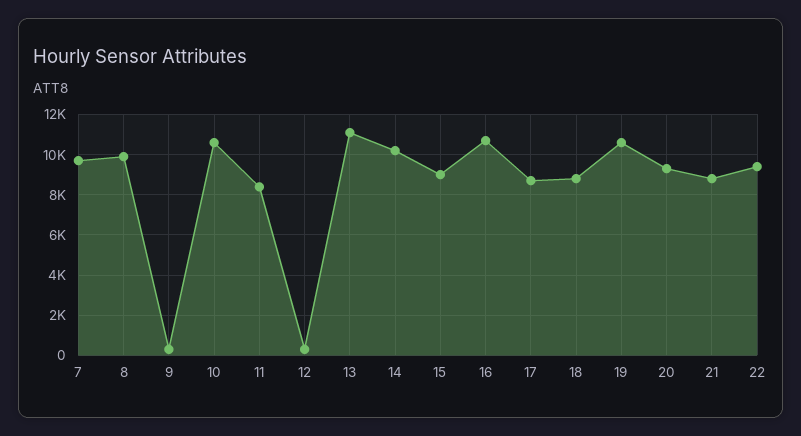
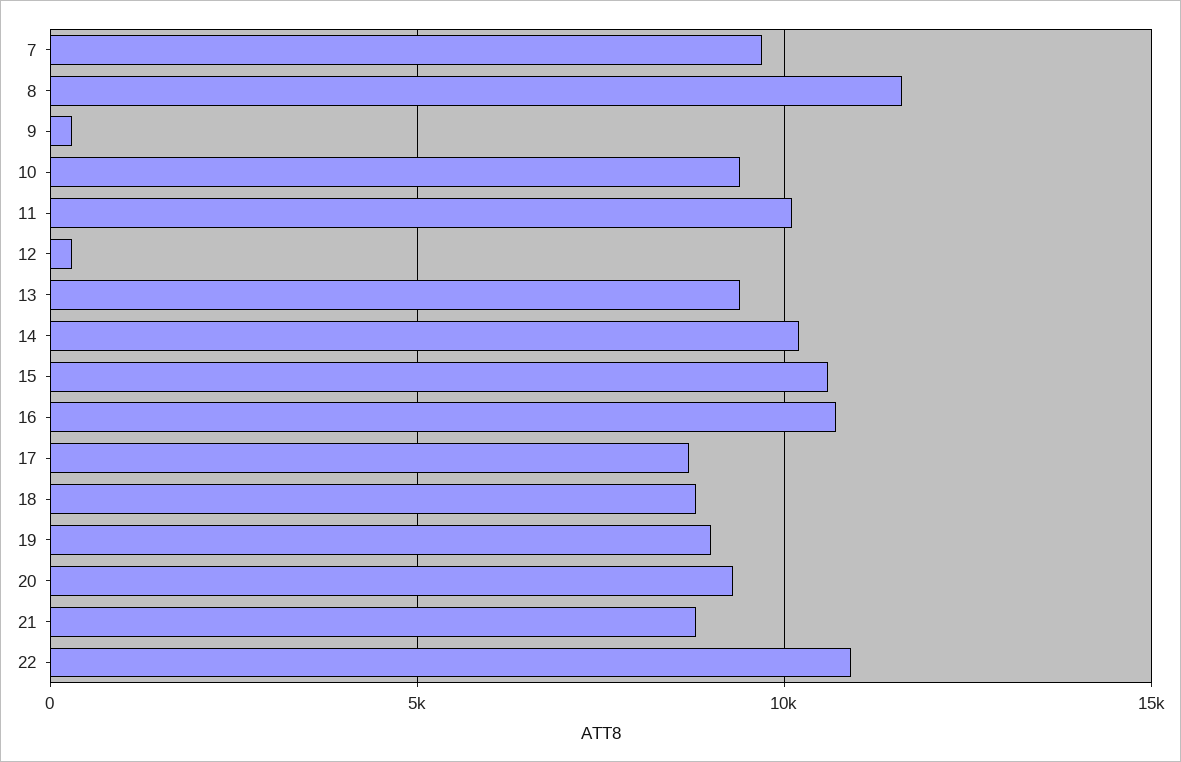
  {
    "7": 9500,
-   "8": 10000,
+   "8": 11500,
    "9": 500,
-   "10": 10500,
+   "10": 9500,
-   "11": 8500,
+   "11": 10000,
    "12": 500,
-   "13": 11000,
+   "13": 9500,
    "14": 10000,
-   "15": 9000,
+   "15": 10500,
    "16": 10500,
    "17": 8500,
    "18": 9000,
-   "19": 10500,
+   "19": 9000,
    "20": 9500,
    "21": 9000,
-   "22": 9500
+   "22": 11000
  }

